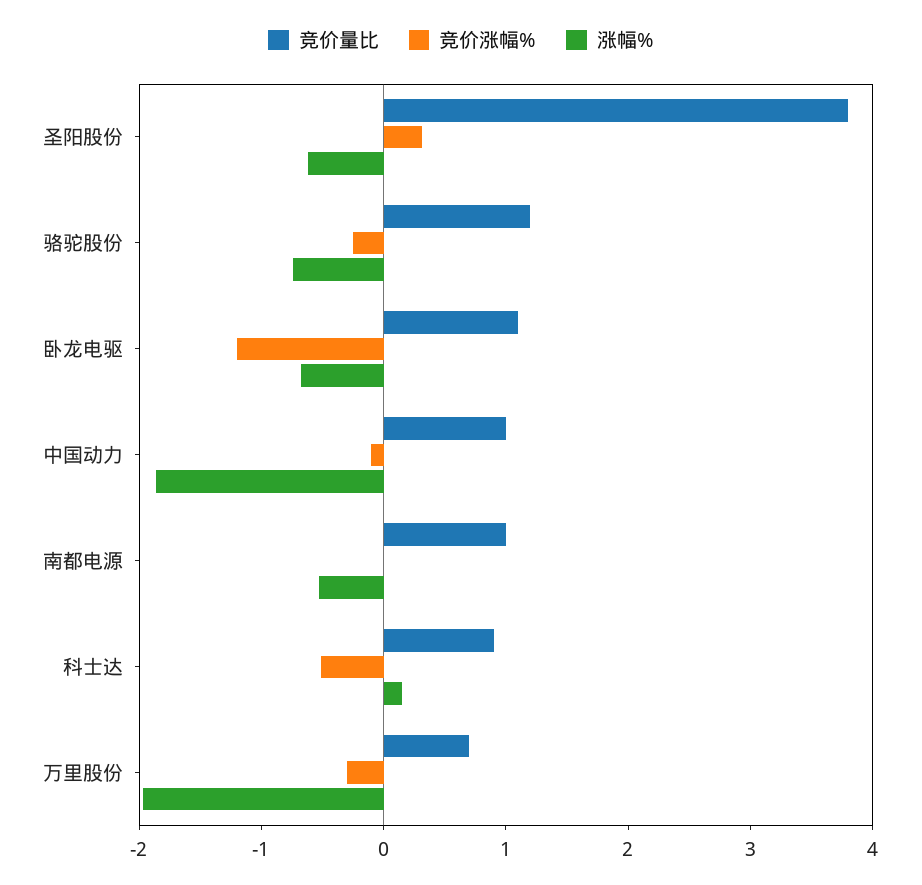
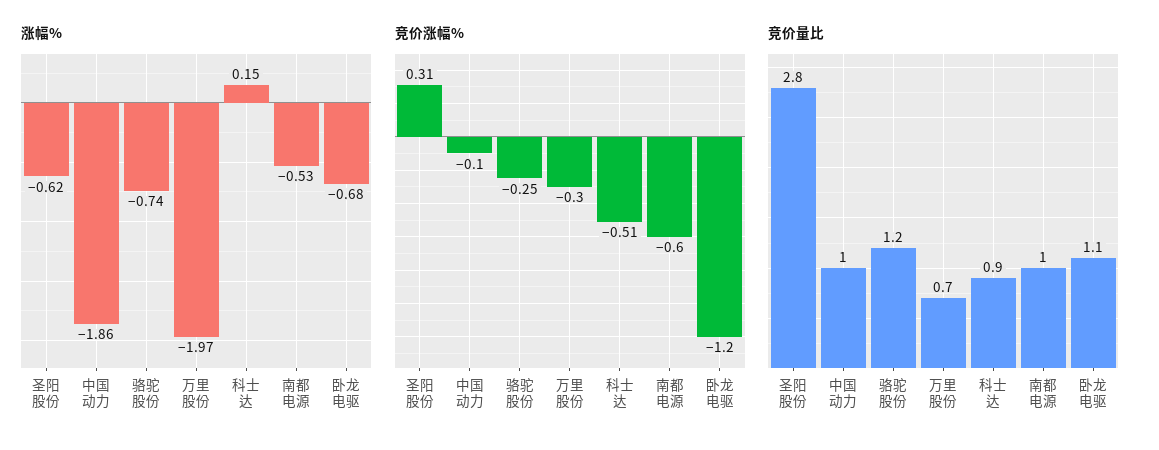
  {
    "竞价量比": {
-     "圣阳股份": 3.8,
+     "圣阳股份": 2.8,
      "骆驼股份": 1.2,
      "卧龙电驱": 1.1,
      "中国动力": 1,
      "南都电源": 1,
      "科士达": 0.9,
      "万里股份": 0.7
    },
    "竞价涨幅%": {
      "圣阳股份": 0.31,
      "骆驼股份": -0.25,
      "卧龙电驱": -1.2,
      "中国动力": -0.1,
-     "南都电源": 0,
+     "南都电源": -0.6,
      "科士达": -0.51,
      "万里股份": -0.3
    },
    "涨幅%": {
      "圣阳股份": -0.62,
      "骆驼股份": -0.74,
      "卧龙电驱": -0.68,
      "中国动力": -1.86,
      "南都电源": -0.53,
      "科士达": 0.15,
      "万里股份": -1.97
    }
  }

